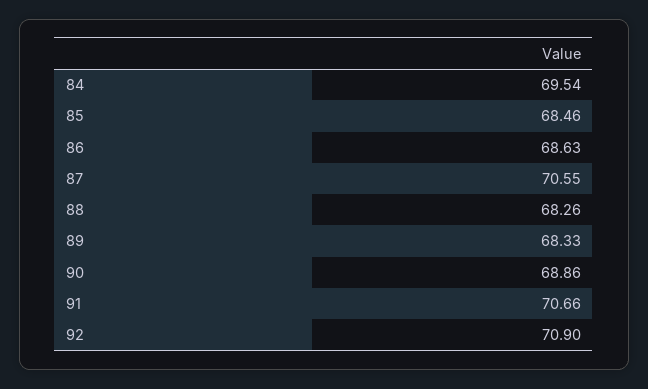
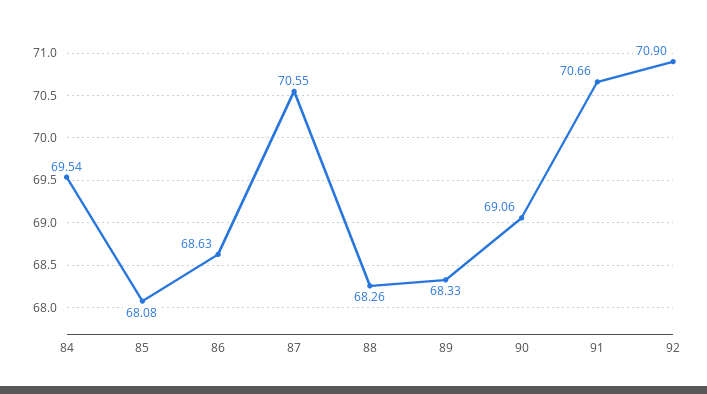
  {
    "84": 69.54,
-   "85": 68.46,
+   "85": 68.08,
    "86": 68.63,
    "87": 70.55,
    "88": 68.26,
    "89": 68.33,
-   "90": 68.86,
+   "90": 69.06,
    "91": 70.66,
    "92": 70.9
  }

